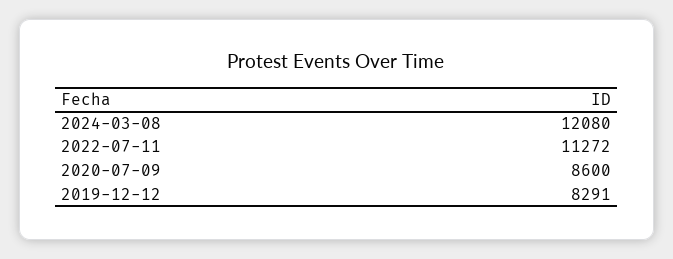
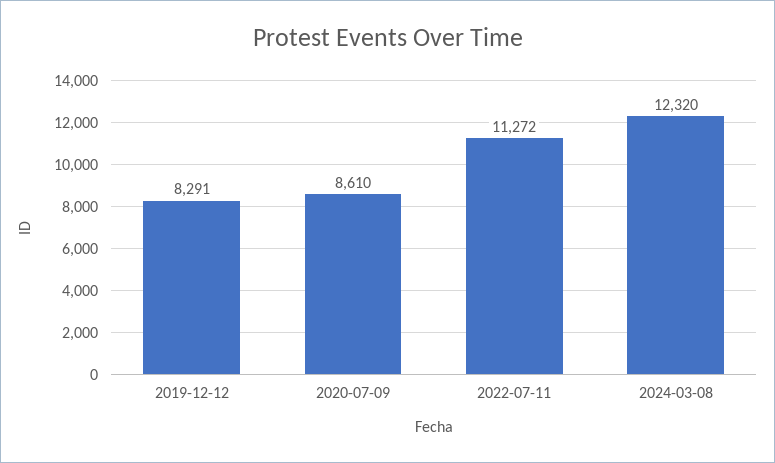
  {
-   "2024-03-08": 12080,
+   "2024-03-08": 12320,
    "2022-07-11": 11272,
-   "2020-07-09": 8600,
+   "2020-07-09": 8610,
    "2019-12-12": 8291
  }

